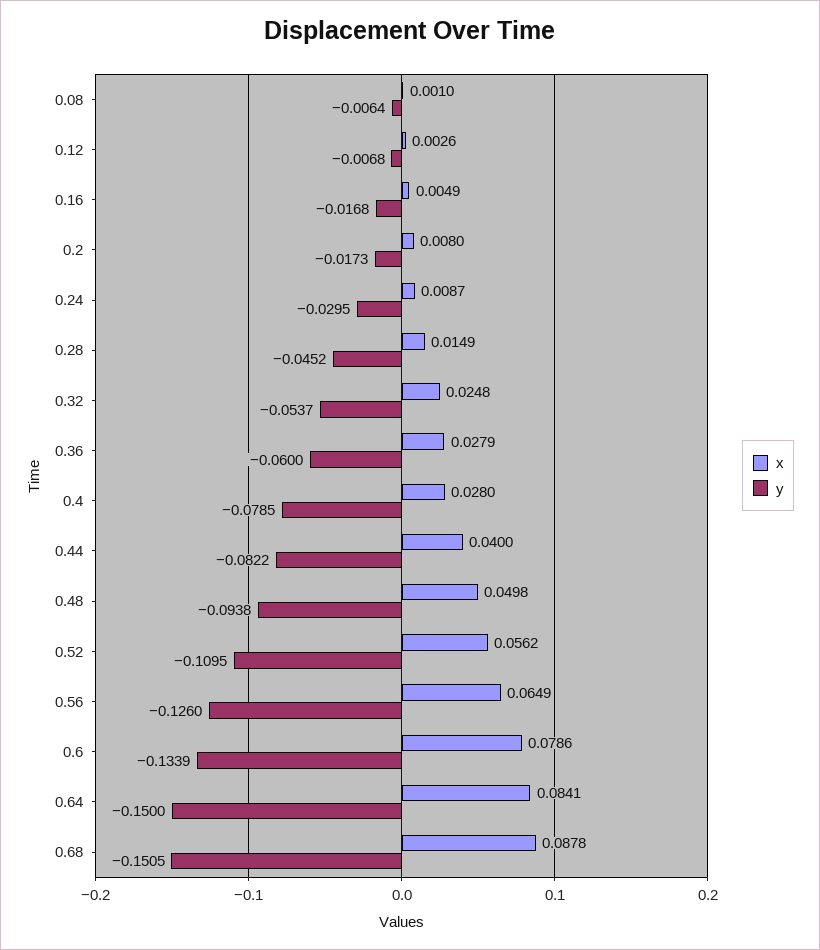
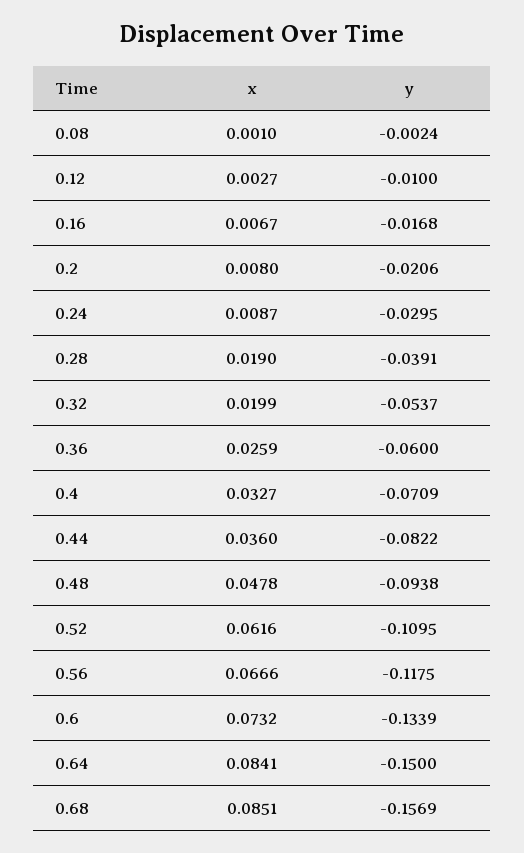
  {
    "x": {
      "0.08": 0.001,
-     "0.12": 0.0026,
+     "0.12": 0.0027,
-     "0.16": 0.0049,
+     "0.16": 0.0067,
      "0.2": 0.008,
      "0.24": 0.0087,
-     "0.28": 0.0149,
+     "0.28": 0.019,
-     "0.32": 0.0248,
+     "0.32": 0.0199,
-     "0.36": 0.0279,
+     "0.36": 0.0259,
-     "0.4": 0.028,
+     "0.4": 0.0327,
-     "0.44": 0.04,
+     "0.44": 0.036,
-     "0.48": 0.0498,
+     "0.48": 0.0478,
-     "0.52": 0.0562,
+     "0.52": 0.0616,
-     "0.56": 0.0649,
+     "0.56": 0.0666,
-     "0.6": 0.0786,
+     "0.6": 0.0732,
      "0.64": 0.0841,
-     "0.68": 0.0878
+     "0.68": 0.0851
    },
    "y": {
-     "0.08": -0.0064,
+     "0.08": -0.0024,
-     "0.12": -0.0068,
+     "0.12": -0.01,
      "0.16": -0.0168,
-     "0.2": -0.0173,
+     "0.2": -0.0206,
      "0.24": -0.0295,
-     "0.28": -0.0452,
+     "0.28": -0.0391,
      "0.32": -0.0537,
      "0.36": -0.06,
-     "0.4": -0.0785,
+     "0.4": -0.0709,
      "0.44": -0.0822,
      "0.48": -0.0938,
      "0.52": -0.1095,
-     "0.56": -0.126,
+     "0.56": -0.1175,
      "0.6": -0.1339,
      "0.64": -0.15,
-     "0.68": -0.1505
+     "0.68": -0.1569
    }
  }

